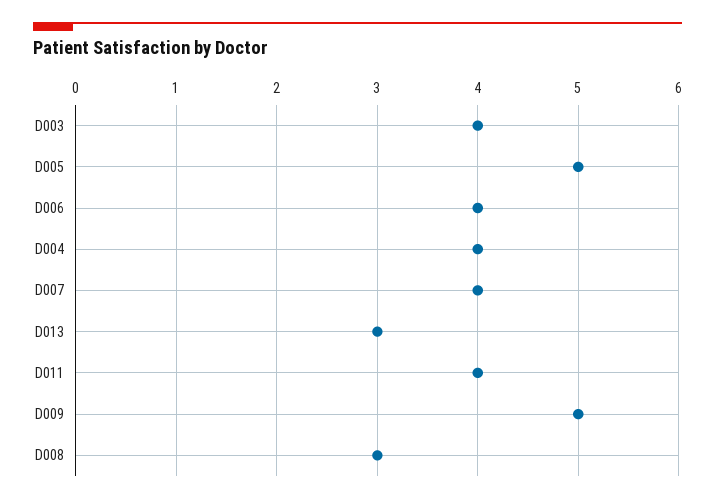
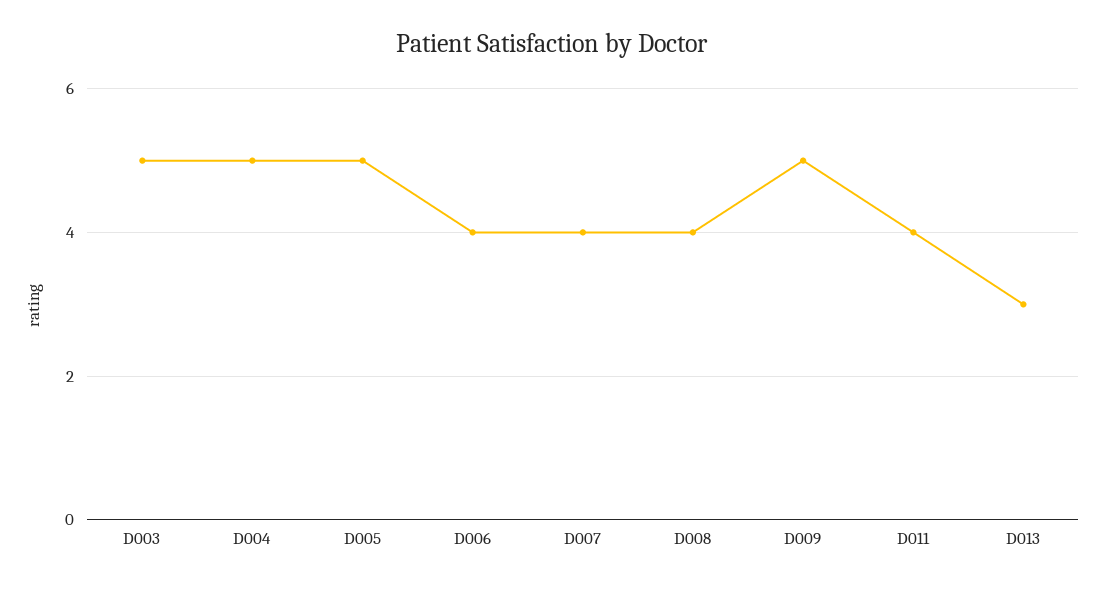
  {
-   "D003": 4,
+   "D003": 5,
    "D005": 5,
    "D006": 4,
-   "D004": 4,
+   "D004": 5,
    "D007": 4,
    "D013": 3,
    "D011": 4,
    "D009": 5,
-   "D008": 3
+   "D008": 4
  }

